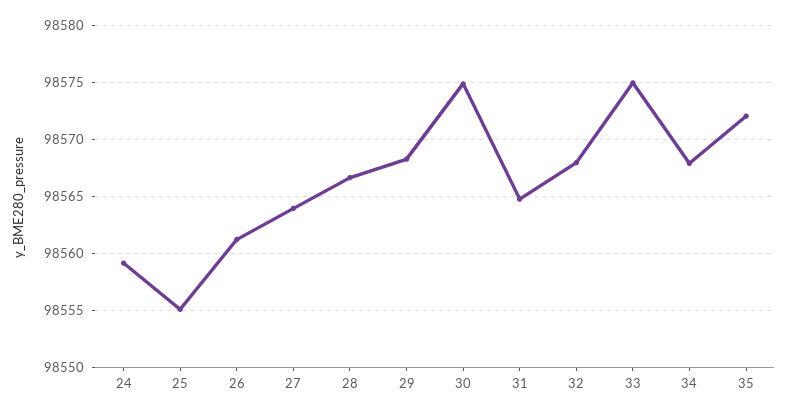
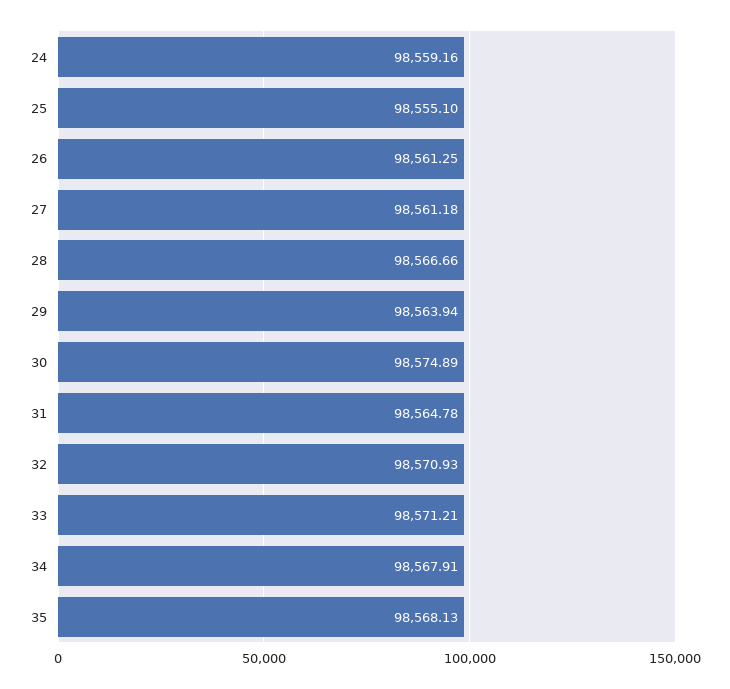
  {
    "24": 98559.16,
    "25": 98555.1,
    "26": 98561.25,
-   "27": 98564,
+   "27": 98561.18,
    "28": 98566.66,
-   "29": 98568,
+   "29": 98563.94,
    "30": 98574.89,
    "31": 98564.78,
-   "32": 98568,
+   "32": 98570.93,
-   "33": 98575,
+   "33": 98571.21,
    "34": 98567.91,
-   "35": 98572
+   "35": 98568.13
  }

